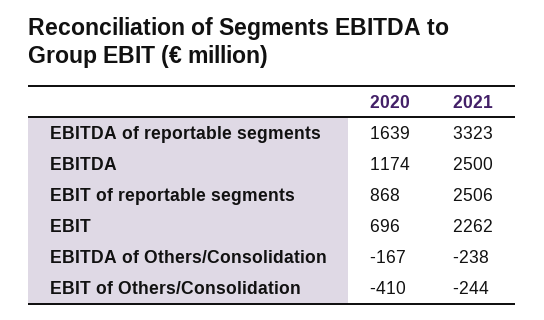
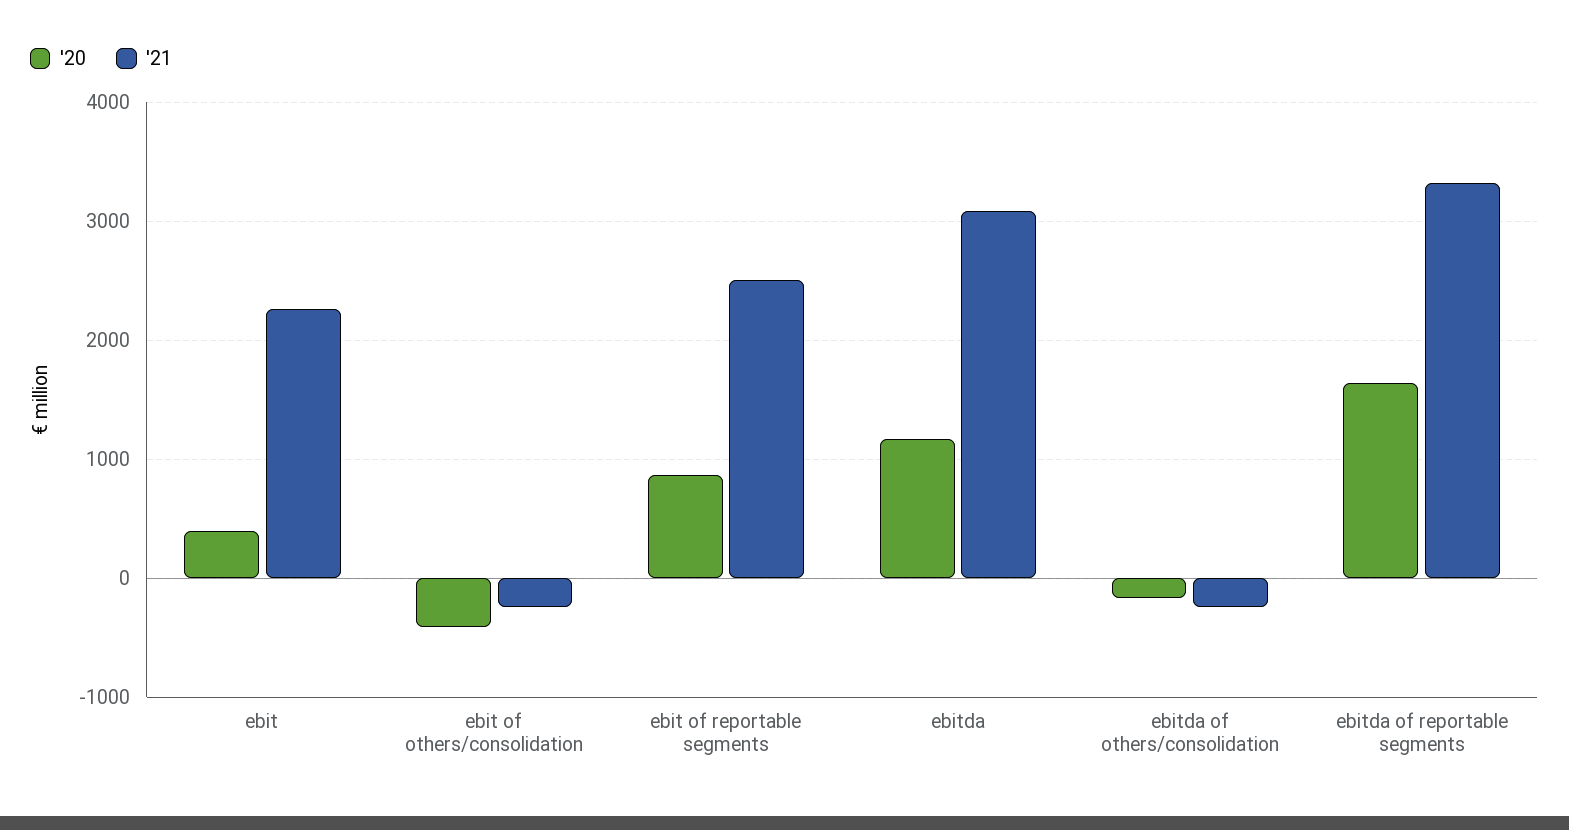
  {
    "2020": {
      "EBITDA of reportable segments": 1639,
      "EBITDA": 1174,
      "EBIT of reportable segments": 868,
-     "EBIT": 696,
+     "EBIT": 400,
      "EBITDA of Others/Consolidation": -167,
      "EBIT of Others/Consolidation": -410
    },
    "2021": {
      "EBITDA of reportable segments": 3323,
-     "EBITDA": 2500,
+     "EBITDA": 3100,
      "EBIT of reportable segments": 2506,
      "EBIT": 2262,
      "EBITDA of Others/Consolidation": -238,
      "EBIT of Others/Consolidation": -244
    }
  }

